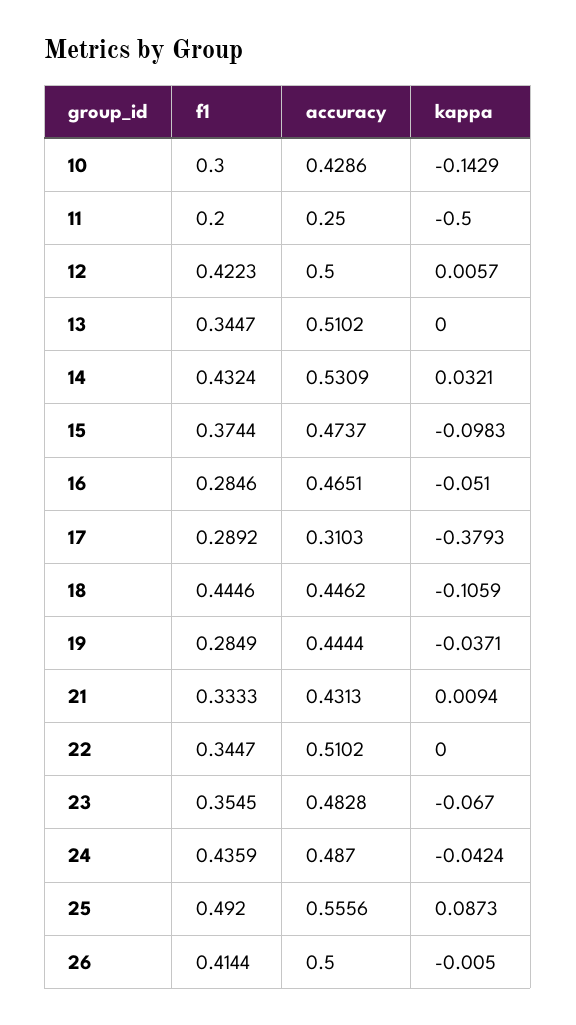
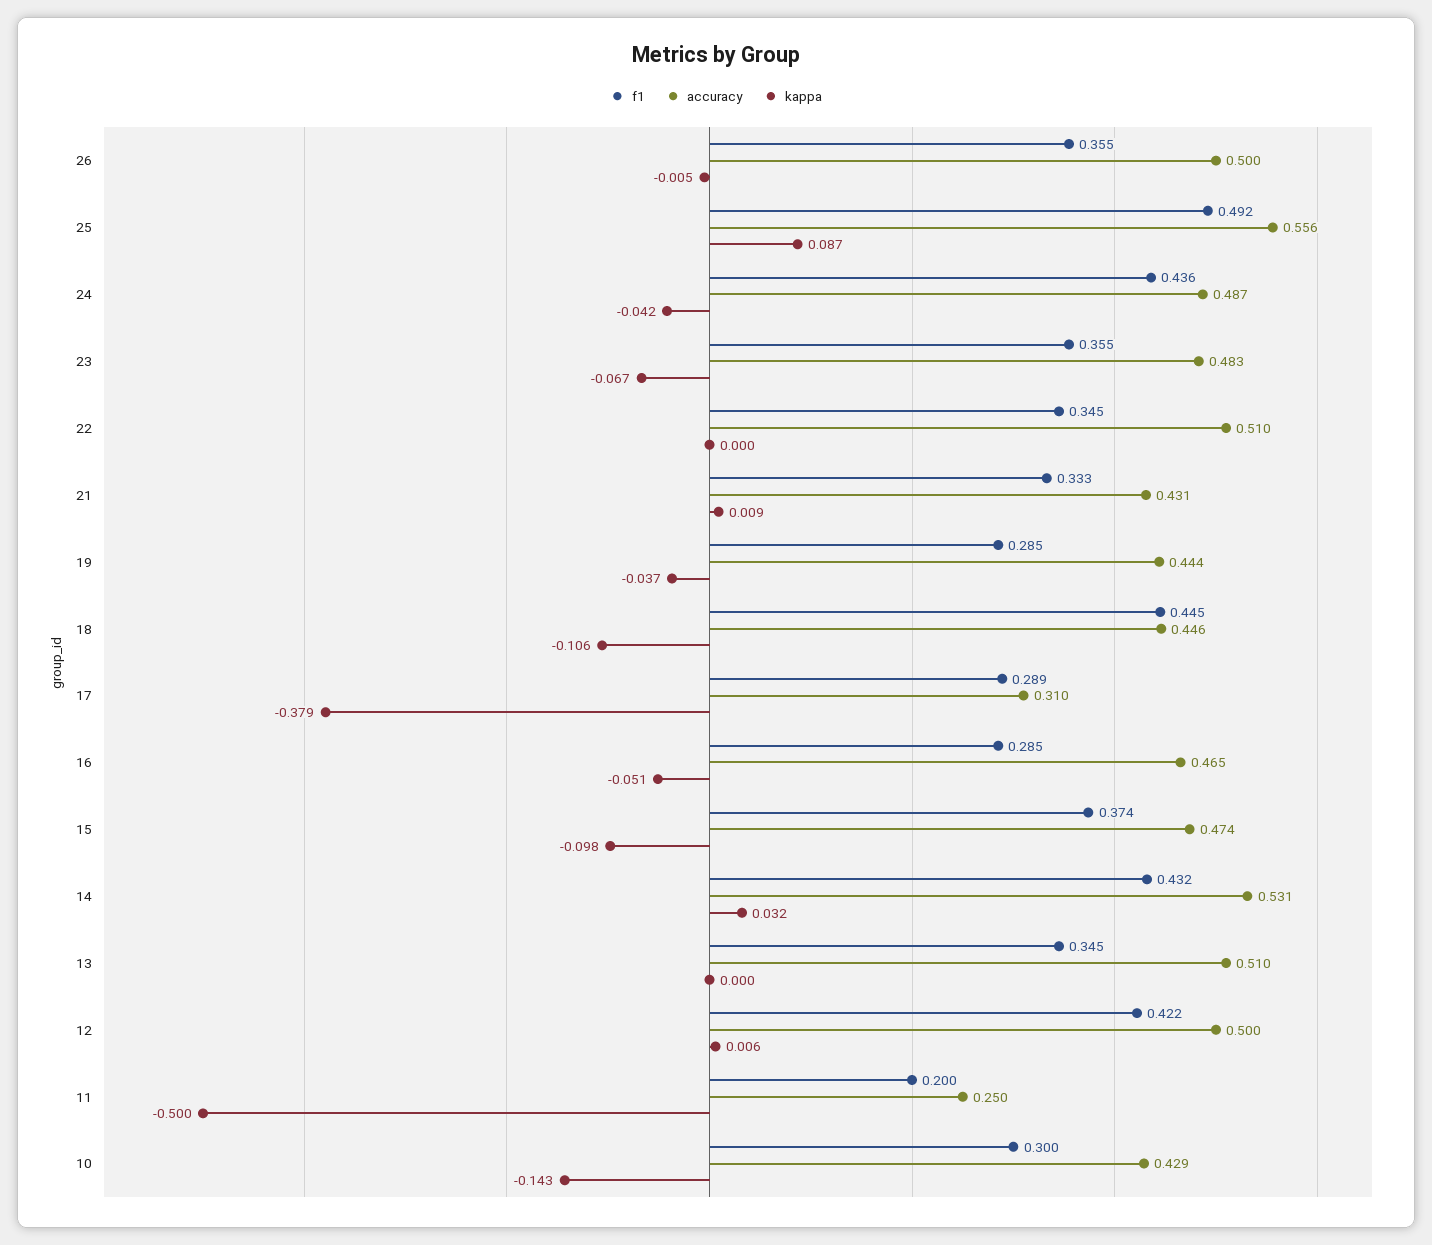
  {
    "f1": {
      "10": 0.3,
      "11": 0.2,
      "12": 0.4223,
      "13": 0.3447,
      "14": 0.4324,
      "15": 0.3744,
      "16": 0.2846,
      "17": 0.2892,
      "18": 0.4446,
      "19": 0.2849,
      "21": 0.3333,
      "22": 0.3447,
      "23": 0.3545,
      "24": 0.4359,
      "25": 0.492,
-     "26": 0.4144
+     "26": 0.355
    },
    "accuracy": {
      "10": 0.4286,
      "11": 0.25,
      "12": 0.5,
      "13": 0.5102,
      "14": 0.5309,
      "15": 0.4737,
      "16": 0.4651,
      "17": 0.3103,
      "18": 0.4462,
      "19": 0.4444,
      "21": 0.4313,
      "22": 0.5102,
      "23": 0.4828,
      "24": 0.487,
      "25": 0.5556,
      "26": 0.5
    },
    "kappa": {
      "10": -0.1429,
      "11": -0.5,
      "12": 0.0057,
      "13": 0,
      "14": 0.0321,
      "15": -0.0983,
      "16": -0.051,
      "17": -0.3793,
      "18": -0.1059,
      "19": -0.0371,
      "21": 0.0094,
      "22": 0,
      "23": -0.067,
      "24": -0.0424,
      "25": 0.0873,
      "26": -0.005
    }
  }

